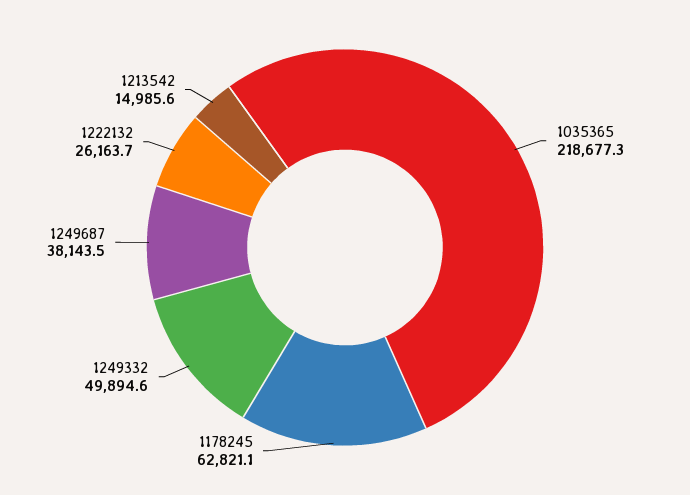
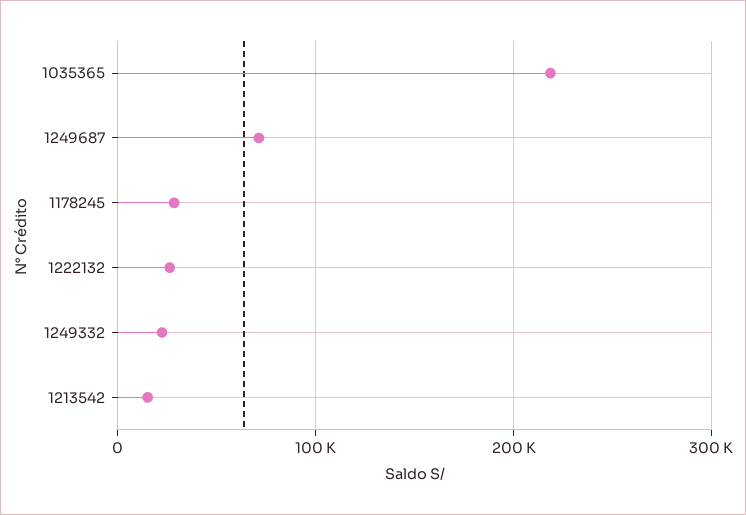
  {
    "1035365": 218677.3,
-   "1178245": 62821.1,
+   "1178245": 30000,
-   "1249332": 49894.6,
+   "1249332": 20000,
-   "1249687": 38143.5,
+   "1249687": 70000,
    "1222132": 26163.7,
    "1213542": 14985.6
  }

